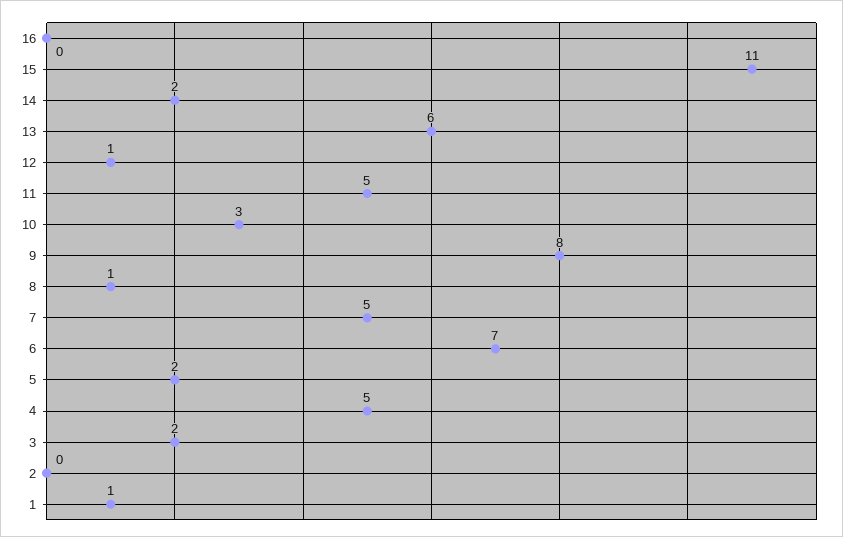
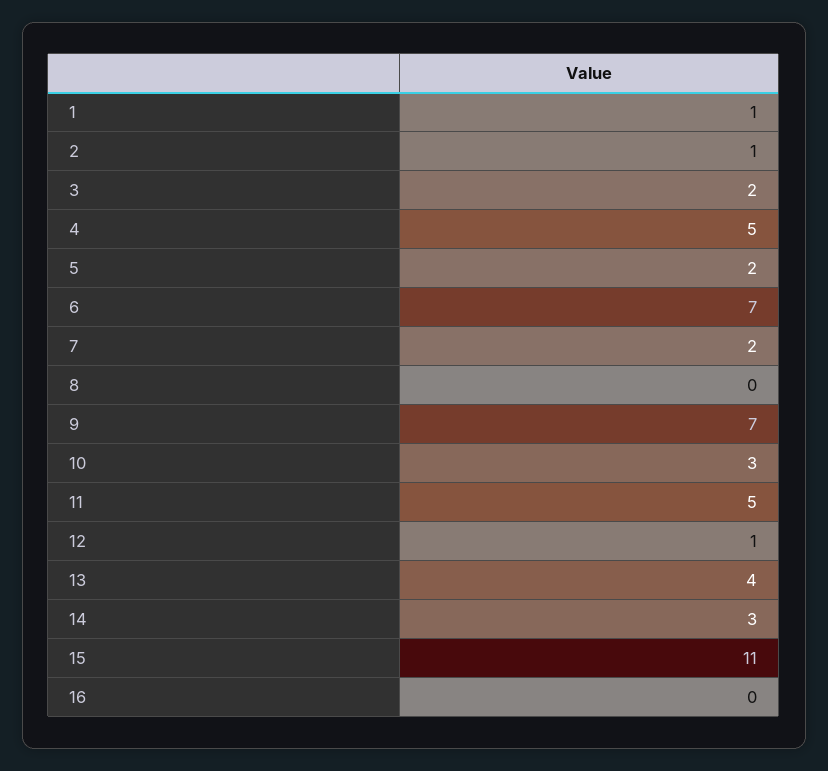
  {
    "16": 0,
    "15": 11,
-   "14": 2,
+   "14": 3,
-   "13": 6,
+   "13": 4,
    "12": 1,
    "11": 5,
    "10": 3,
-   "9": 8,
+   "9": 7,
-   "8": 1,
+   "8": 0,
-   "7": 5,
+   "7": 2,
    "6": 7,
    "5": 2,
    "4": 5,
    "3": 2,
-   "2": 0,
+   "2": 1,
    "1": 1
  }

